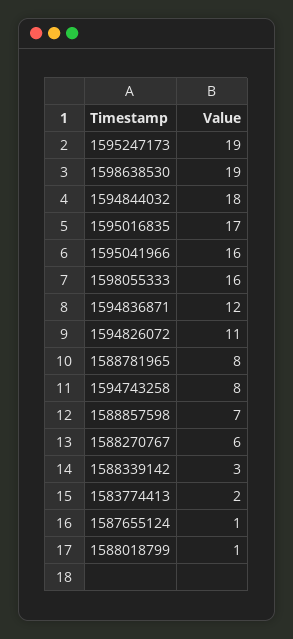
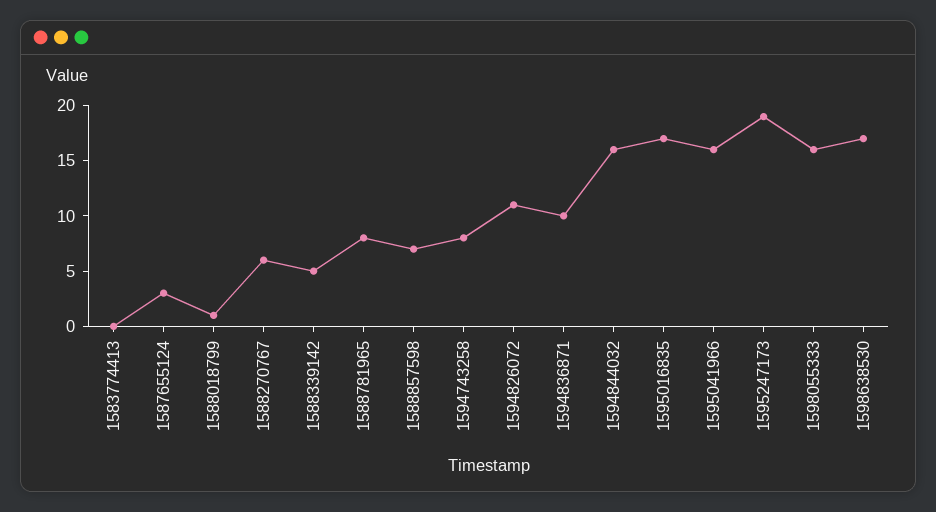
  {
    "1595247173": 19,
-   "1598638530": 19,
+   "1598638530": 17,
-   "1594844032": 18,
+   "1594844032": 16,
    "1595016835": 17,
    "1595041966": 16,
    "1598055333": 16,
-   "1594836871": 12,
+   "1594836871": 10,
    "1594826072": 11,
    "1588781965": 8,
    "1594743258": 8,
    "1588857598": 7,
    "1588270767": 6,
-   "1588339142": 3,
+   "1588339142": 5,
-   "1583774413": 2,
+   "1583774413": 0,
-   "1587655124": 1,
+   "1587655124": 3,
    "1588018799": 1
  }

